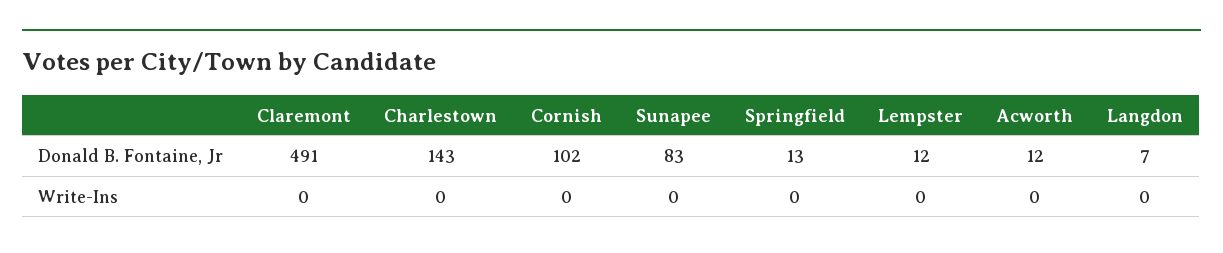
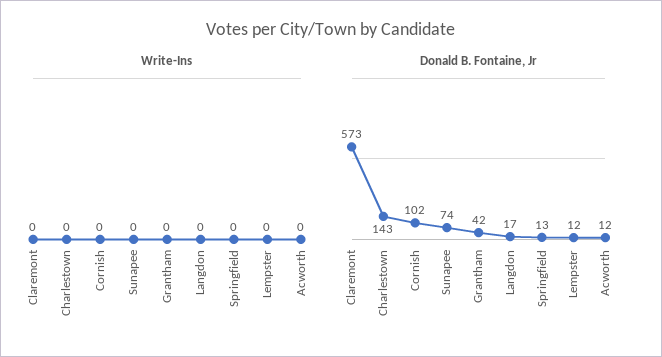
  {
    "Donald B. Fontaine, Jr": {
-     "Claremont": 491,
+     "Claremont": 573,
      "Charlestown": 143,
      "Cornish": 102,
-     "Sunapee": 83,
+     "Sunapee": 74,
      "Springfield": 13,
      "Lempster": 12,
      "Acworth": 12,
-     "Langdon": 7
+     "Langdon": 17,
+     "Grantham": 42
    },
    "Write-Ins": {
      "Claremont": 0,
      "Charlestown": 0,
      "Cornish": 0,
      "Sunapee": 0,
      "Springfield": 0,
      "Lempster": 0,
      "Acworth": 0,
-     "Langdon": 0
+     "Langdon": 0,
+     "Grantham": 0
    }
  }

